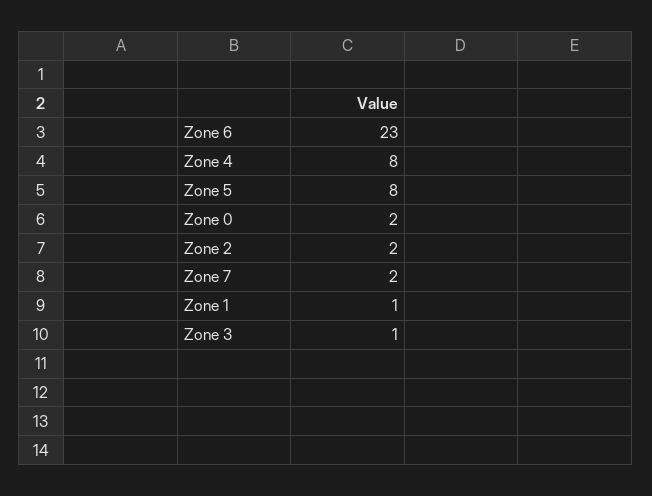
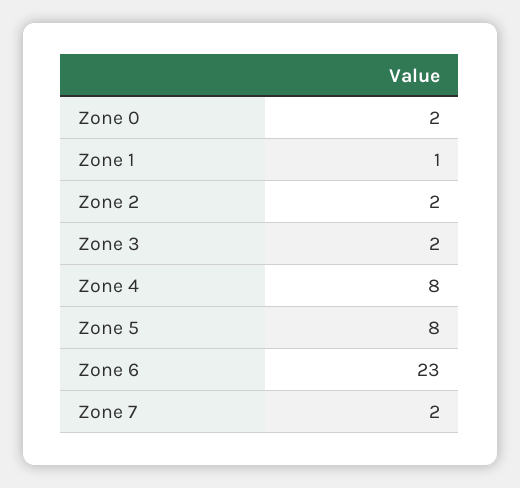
  {
    "Zone 6": 23,
    "Zone 4": 8,
    "Zone 5": 8,
    "Zone 0": 2,
    "Zone 2": 2,
    "Zone 7": 2,
    "Zone 1": 1,
-   "Zone 3": 1
+   "Zone 3": 2
  }

